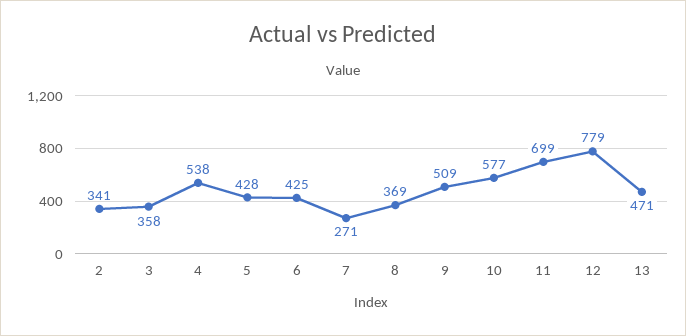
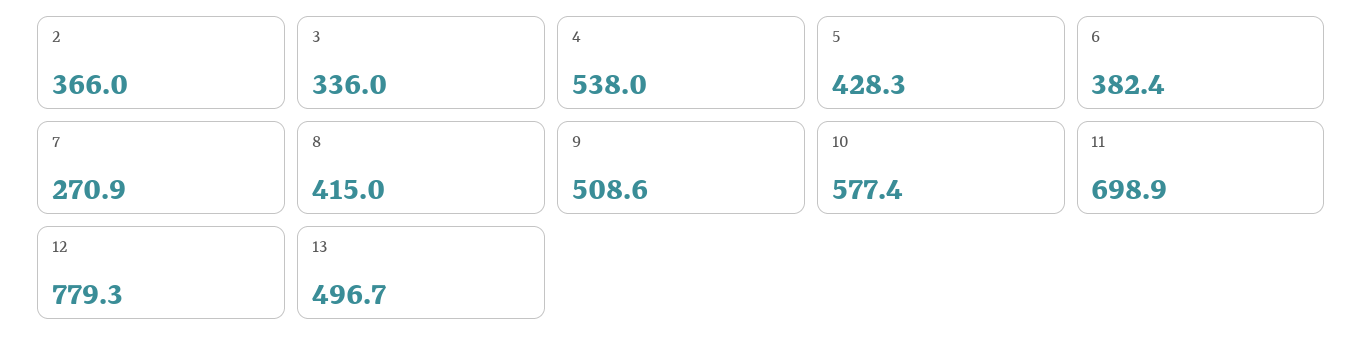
  {
-   "2": 341,
+   "2": 366,
-   "3": 358,
+   "3": 336,
    "4": 538,
    "5": 428.3,
-   "6": 425,
+   "6": 382.4,
    "7": 270.9,
-   "8": 369,
+   "8": 415,
    "9": 508.6,
    "10": 577.4,
    "11": 698.9,
    "12": 779.3,
-   "13": 471
+   "13": 496.7
  }

